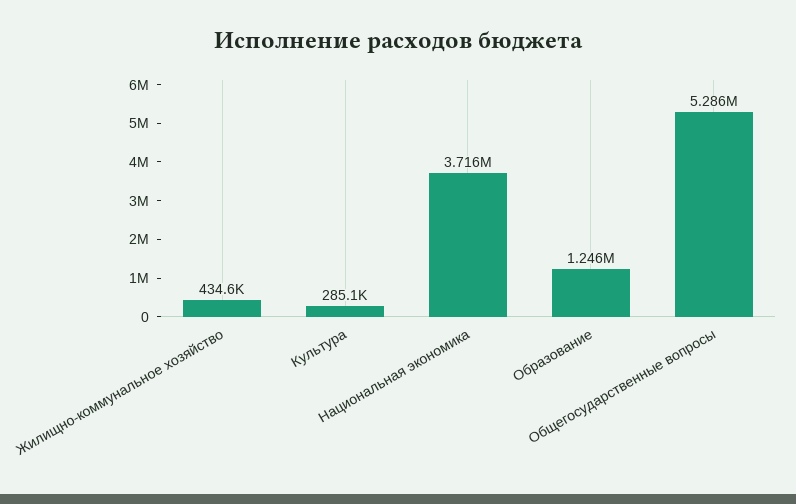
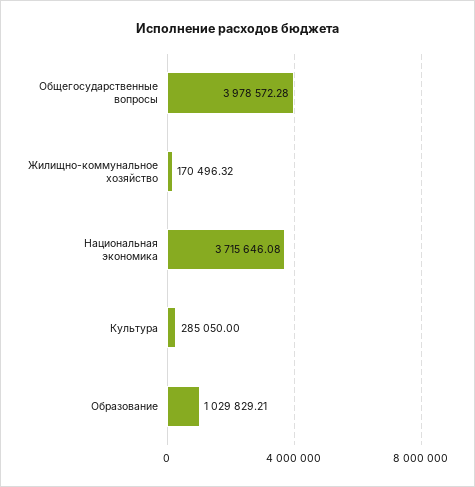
  {
-   "Жилищно-коммунальное хозяйство": 434600,
+   "Жилищно-коммунальное хозяйство": 170496.32,
    "Культура": 285050,
    "Национальная экономика": 3715646.08,
-   "Образование": 1246000,
+   "Образование": 1029829.21,
-   "Общегосударственные вопросы": 5286000
+   "Общегосударственные вопросы": 3978572.28
  }

